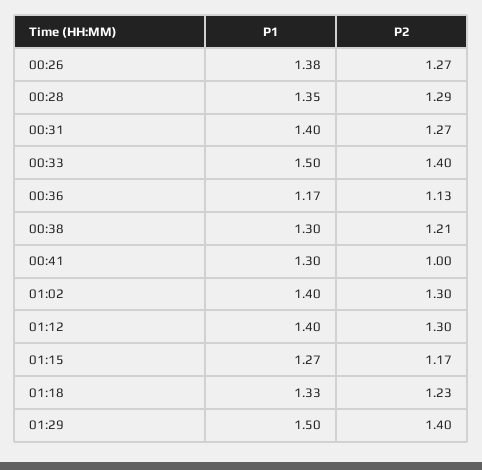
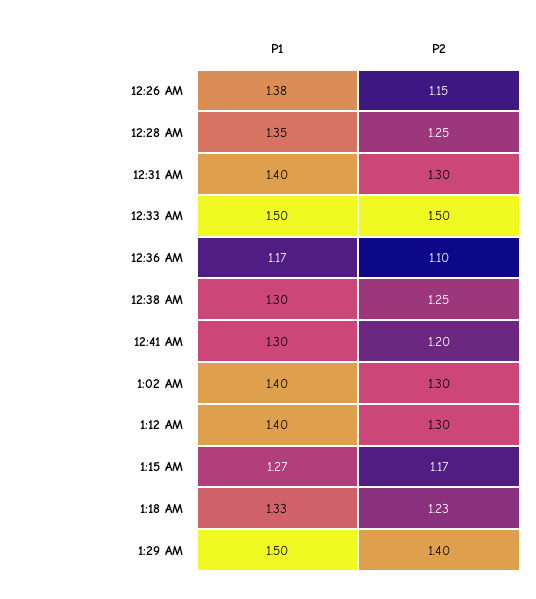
  {
    "P1": {
      "00:26": 1.38,
      "00:28": 1.35,
      "00:31": 1.4,
      "00:33": 1.5,
      "00:36": 1.17,
      "00:38": 1.3,
      "00:41": 1.3,
      "01:02": 1.4,
      "01:12": 1.4,
      "01:15": 1.27,
      "01:18": 1.33,
      "01:29": 1.5
    },
    "P2": {
-     "00:26": 1.27,
+     "00:26": 1.15,
-     "00:28": 1.29,
+     "00:28": 1.25,
-     "00:31": 1.27,
+     "00:31": 1.3,
-     "00:33": 1.4,
+     "00:33": 1.5,
-     "00:36": 1.13,
+     "00:36": 1.1,
-     "00:38": 1.21,
+     "00:38": 1.25,
-     "00:41": 1,
+     "00:41": 1.2,
      "01:02": 1.3,
      "01:12": 1.3,
      "01:15": 1.17,
      "01:18": 1.23,
      "01:29": 1.4
    }
  }

